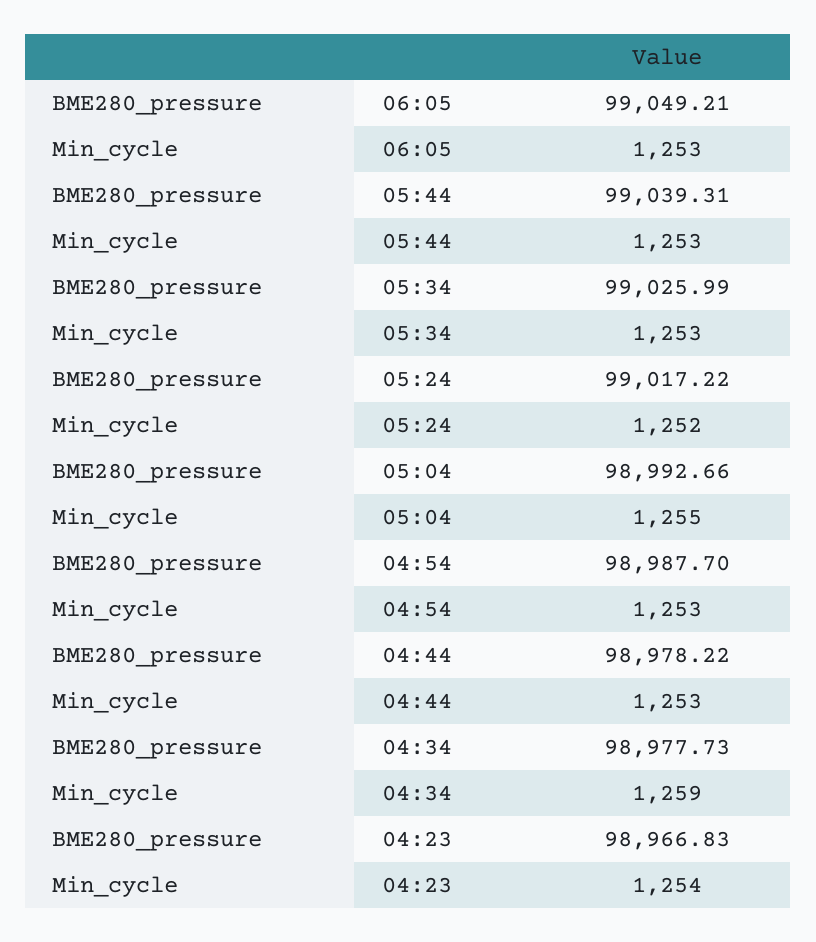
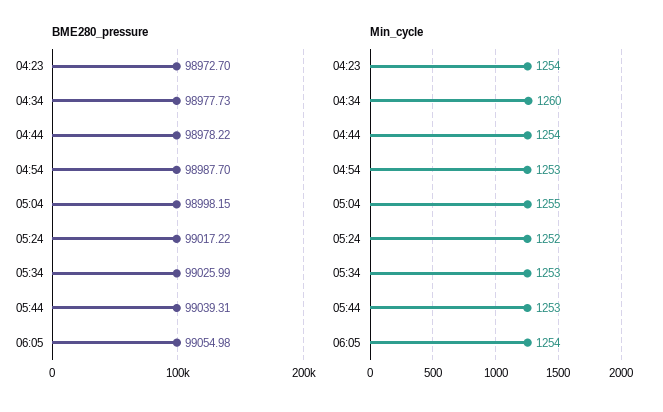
  {
    "BME280_pressure": {
-     "06:05": 99049.21,
+     "06:05": 99054.98,
      "05:44": 99039.31,
      "05:34": 99025.99,
      "05:24": 99017.22,
-     "05:04": 98992.66,
+     "05:04": 98998.15,
      "04:54": 98987.7,
      "04:44": 98978.22,
      "04:34": 98977.73,
-     "04:23": 98966.83
+     "04:23": 98972.7
    },
    "Min_cycle": {
-     "06:05": 1253,
+     "06:05": 1254,
      "05:44": 1253,
      "05:34": 1253,
      "05:24": 1252,
      "05:04": 1255,
      "04:54": 1253,
-     "04:44": 1253,
+     "04:44": 1254,
-     "04:34": 1259,
+     "04:34": 1260,
      "04:23": 1254
    }
  }

